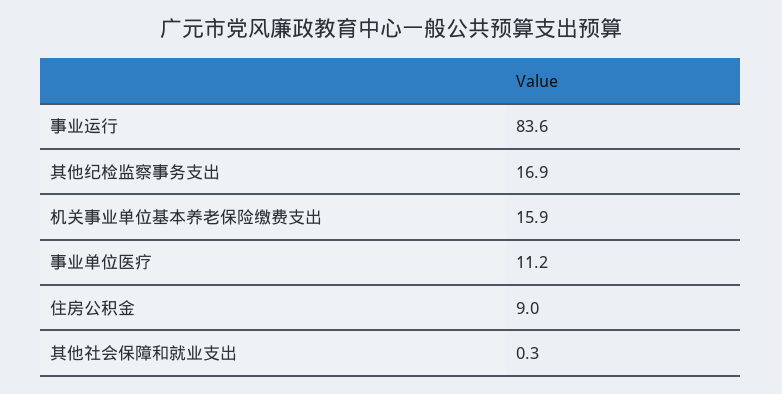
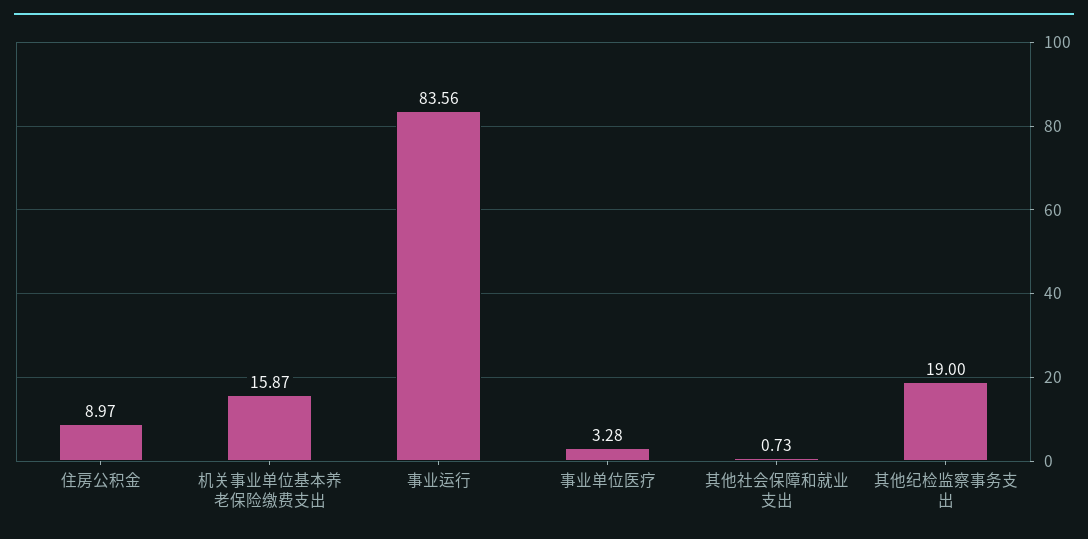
  {
    "事业运行": 83.56,
-   "其他纪检监察事务支出": 16.9,
+   "其他纪检监察事务支出": 19,
    "机关事业单位基本养老保险缴费支出": 15.87,
-   "事业单位医疗": 11.2,
+   "事业单位医疗": 3.28,
    "住房公积金": 8.97,
-   "其他社会保障和就业支出": 0.3
+   "其他社会保障和就业支出": 0.73
  }

